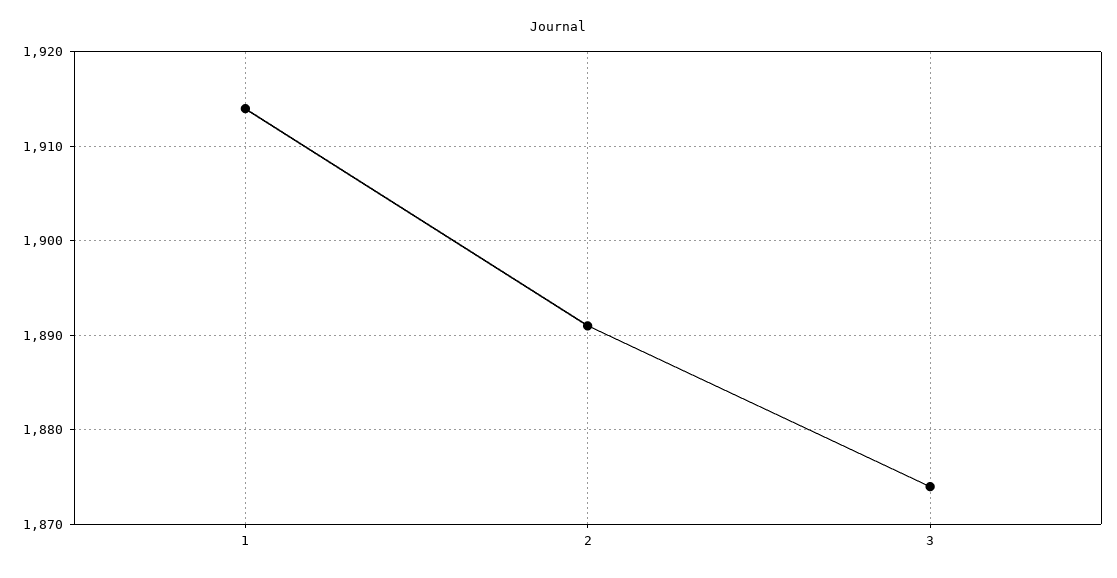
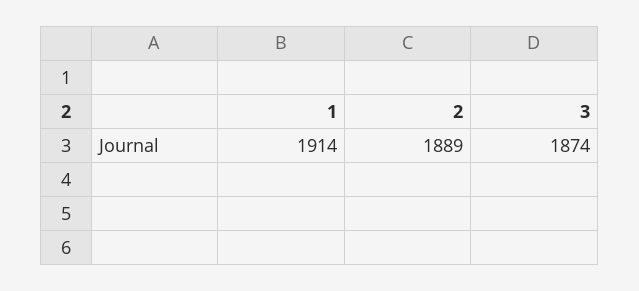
  {
    "1": 1914,
-   "2": 1891,
+   "2": 1889,
    "3": 1874
  }

